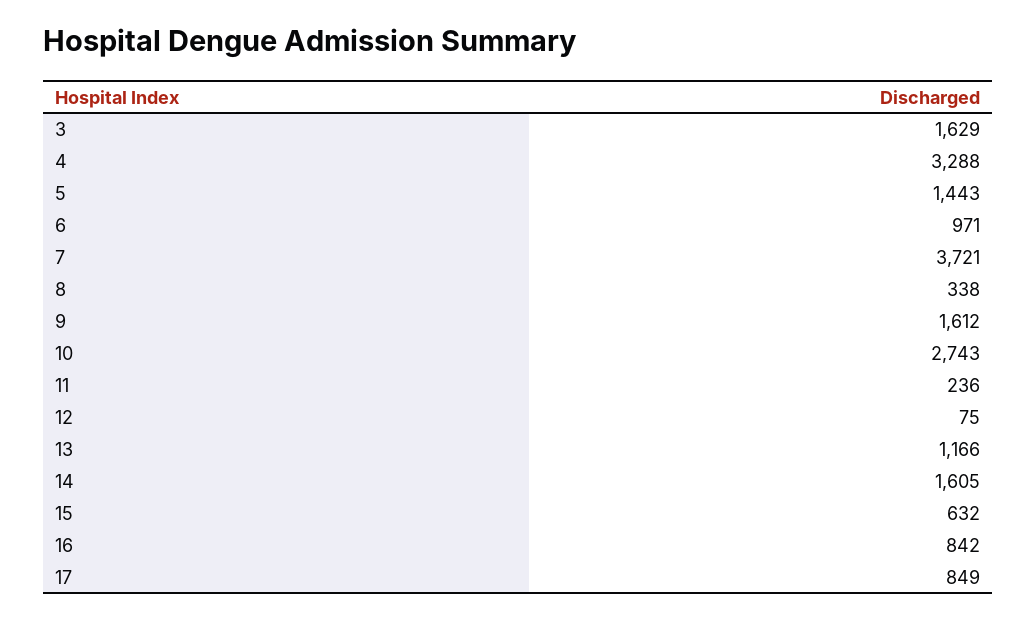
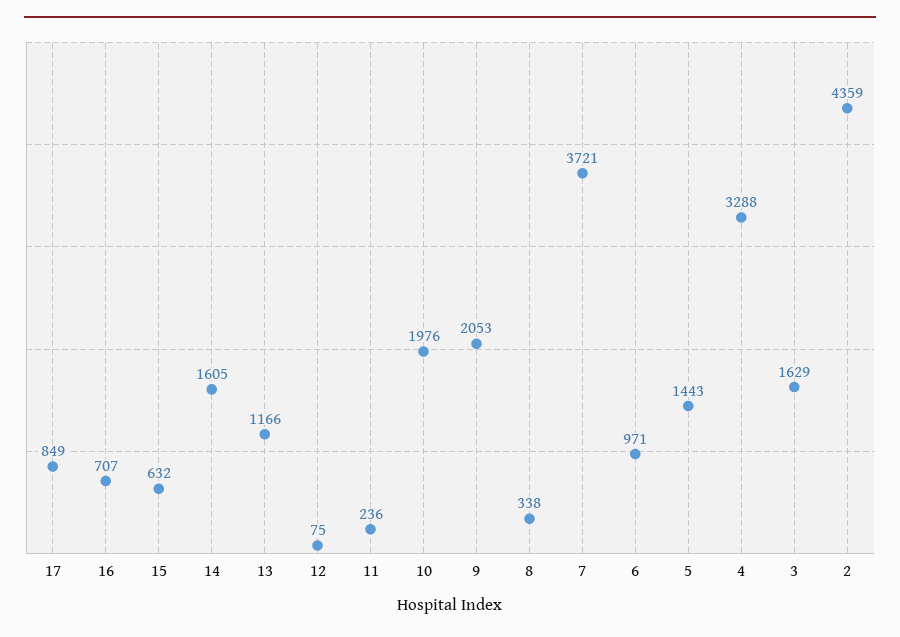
  {
    "3": 1629,
    "4": 3288,
    "5": 1443,
    "6": 971,
    "7": 3721,
    "8": 338,
-   "9": 1612,
+   "9": 2053,
-   "10": 2743,
+   "10": 1976,
    "11": 236,
    "12": 75,
    "13": 1166,
    "14": 1605,
    "15": 632,
-   "16": 842,
+   "16": 707,
-   "17": 849
+   "17": 849,
+   "2": 4359
  }

